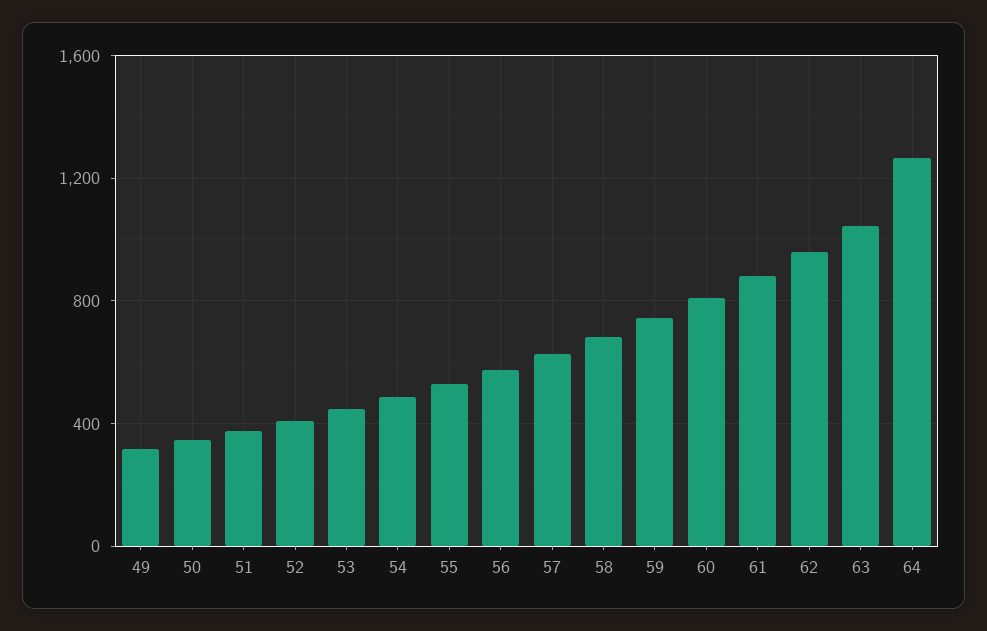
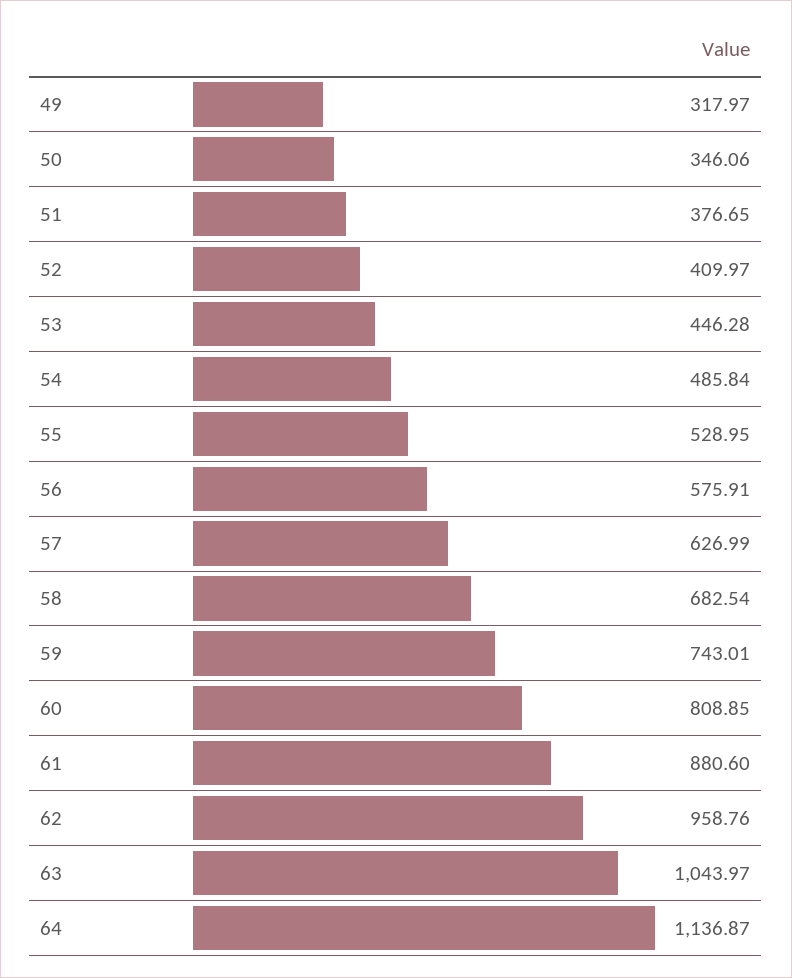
  {
    "49": 317.97,
    "50": 346.06,
    "51": 376.65,
    "52": 409.97,
    "53": 446.28,
    "54": 485.84,
    "55": 528.95,
    "56": 575.91,
    "57": 626.99,
    "58": 682.54,
    "59": 743.01,
    "60": 808.85,
    "61": 880.6,
    "62": 958.76,
    "63": 1043.97,
-   "64": 1250
+   "64": 1136.87
  }

